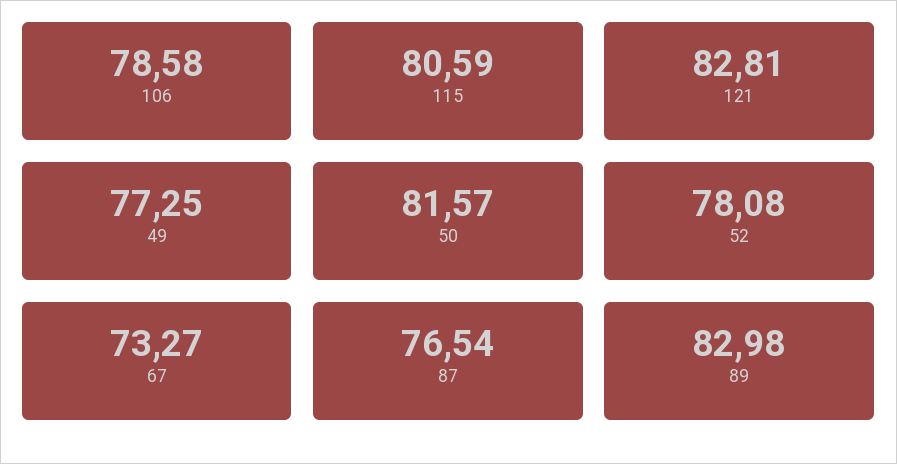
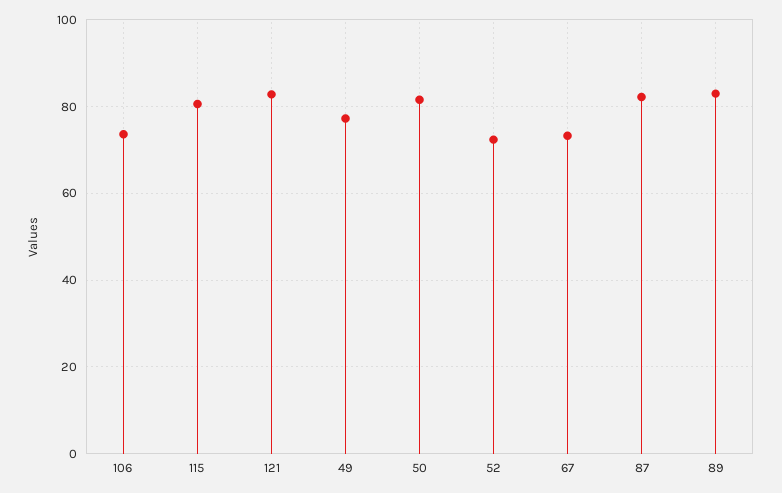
  {
-   "106": 78.58,
+   "106": 74,
    "115": 80.59,
    "121": 82.81,
    "49": 77.25,
    "50": 81.57,
-   "52": 78.08,
+   "52": 72,
    "67": 73.27,
-   "87": 76.54,
+   "87": 82,
    "89": 82.98
  }

